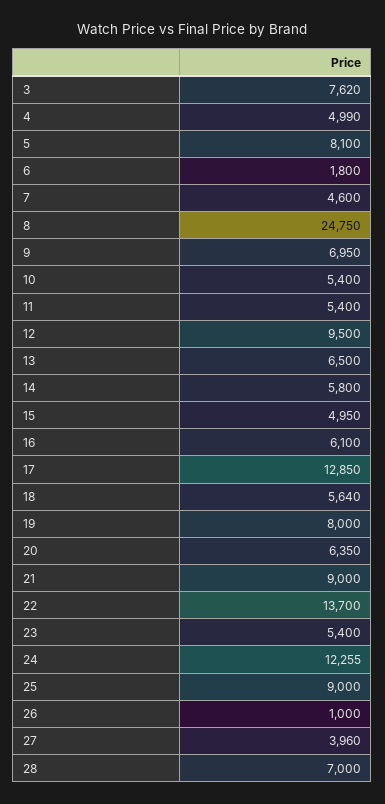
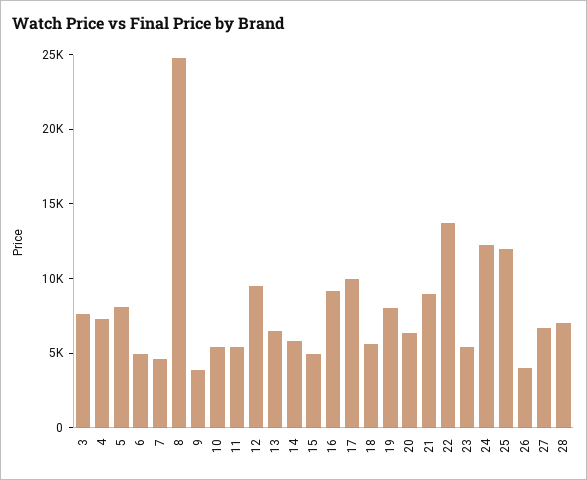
  {
    "3": 7620,
-   "4": 4990,
+   "4": 7000,
    "5": 8100,
-   "6": 1800,
+   "6": 5000,
    "7": 4600,
    "8": 24750,
-   "9": 6950,
+   "9": 4000,
    "10": 5400,
    "11": 5400,
    "12": 9500,
    "13": 6500,
    "14": 5800,
    "15": 4950,
-   "16": 6100,
+   "16": 9000,
-   "17": 12850,
+   "17": 10000,
    "18": 5640,
    "19": 8000,
    "20": 6350,
    "21": 9000,
    "22": 13700,
    "23": 5400,
    "24": 12255,
-   "25": 9000,
+   "25": 12000,
-   "26": 1000,
+   "26": 4000,
-   "27": 3960,
+   "27": 7000,
    "28": 7000
  }

